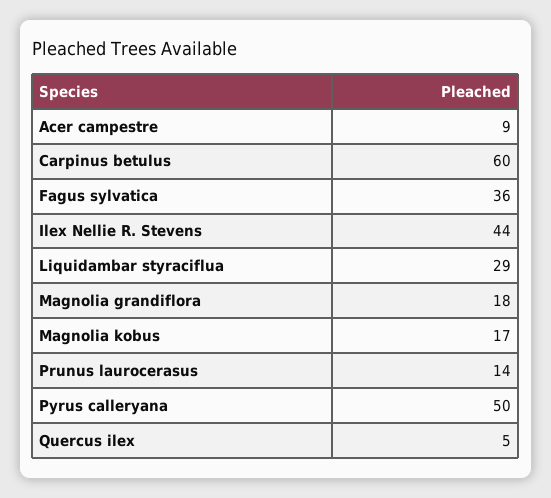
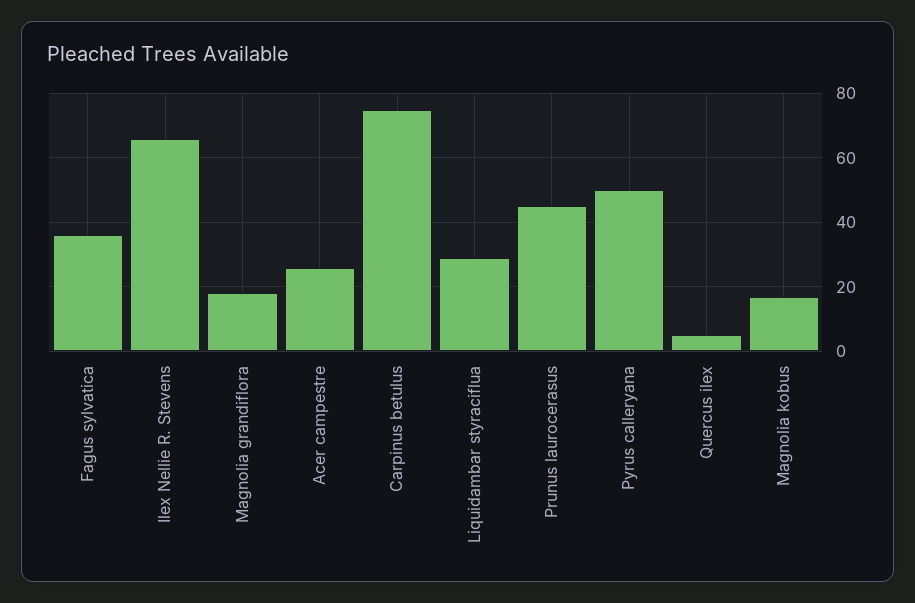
  {
-   "Acer campestre": 9,
+   "Acer campestre": 25,
-   "Carpinus betulus": 60,
+   "Carpinus betulus": 75,
    "Fagus sylvatica": 36,
-   "Ilex Nellie R. Stevens": 44,
+   "Ilex Nellie R. Stevens": 65,
    "Liquidambar styraciflua": 29,
    "Magnolia grandiflora": 18,
    "Magnolia kobus": 17,
-   "Prunus laurocerasus": 14,
+   "Prunus laurocerasus": 45,
    "Pyrus calleryana": 50,
    "Quercus ilex": 5
  }

